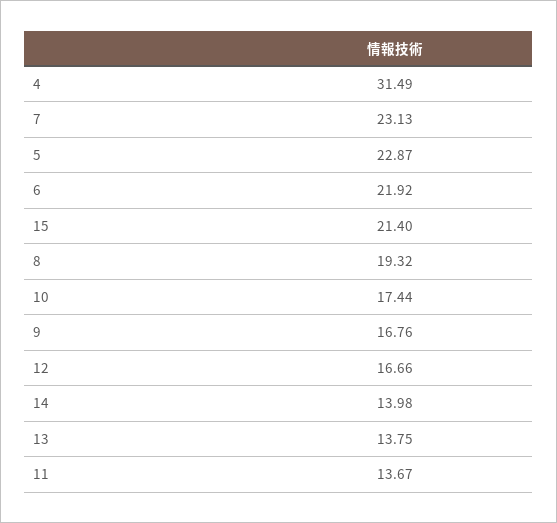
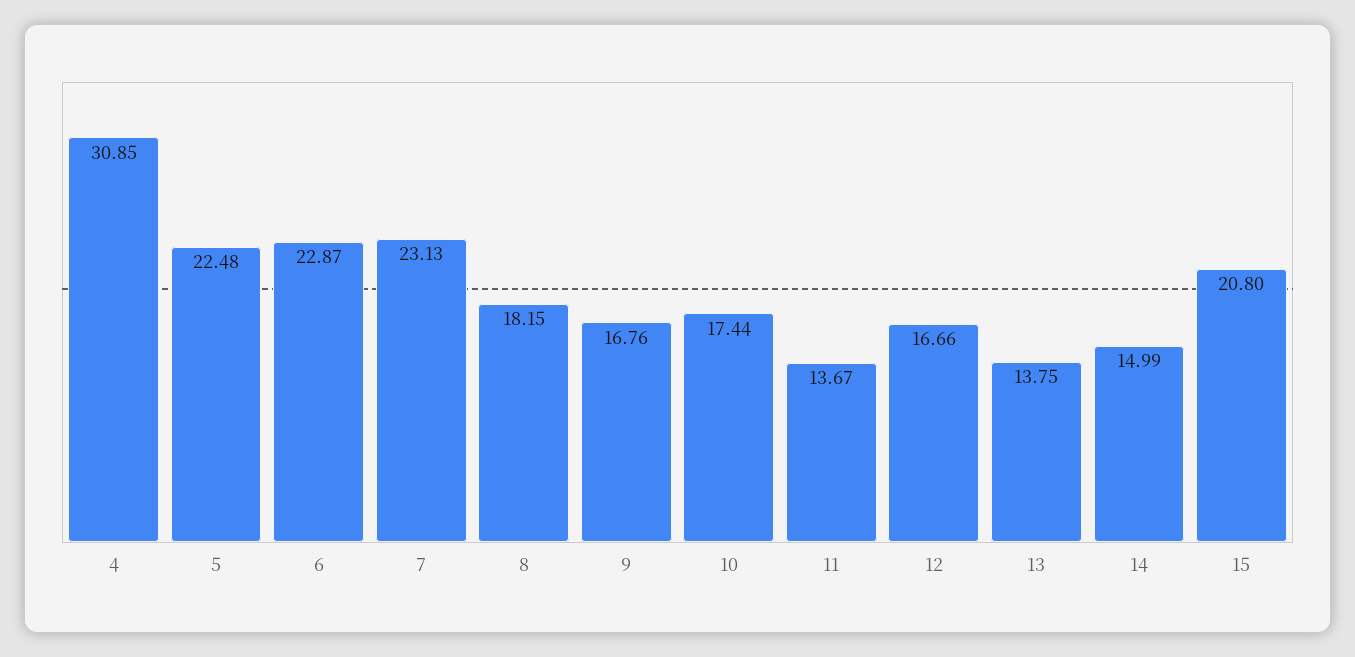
  {
-   "4": 31.49,
+   "4": 30.85,
    "7": 23.13,
-   "5": 22.87,
+   "5": 22.48,
-   "6": 21.92,
+   "6": 22.87,
-   "15": 21.4,
+   "15": 20.8,
-   "8": 19.32,
+   "8": 18.15,
    "10": 17.44,
    "9": 16.76,
    "12": 16.66,
-   "14": 13.98,
+   "14": 14.99,
    "13": 13.75,
    "11": 13.67
  }

